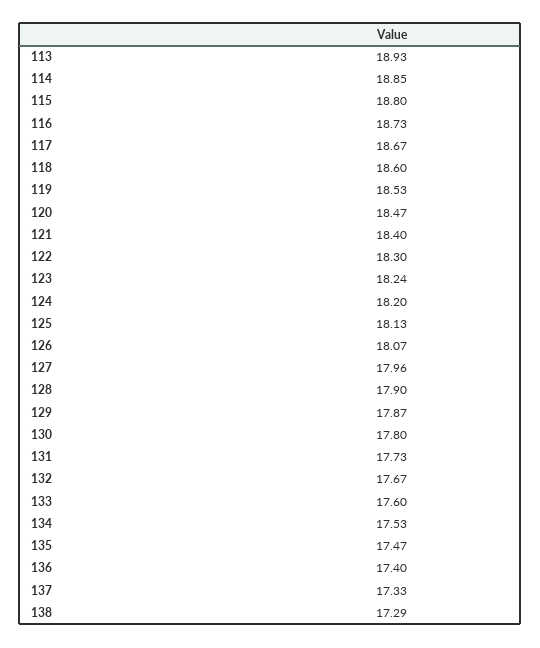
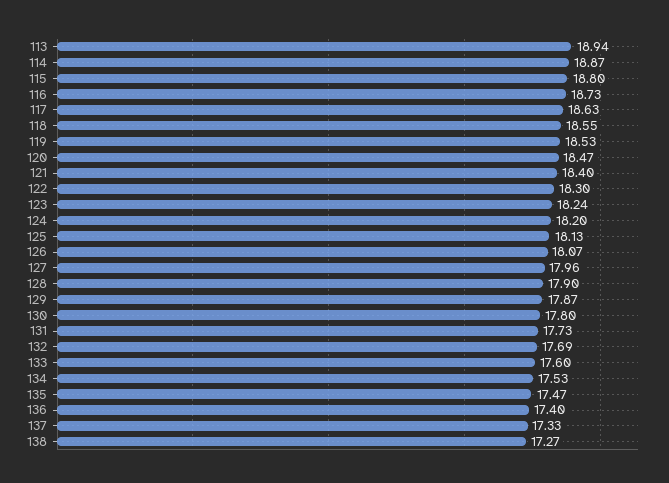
  {
-   "113": 18.93,
+   "113": 18.94,
-   "114": 18.85,
+   "114": 18.87,
    "115": 18.8,
    "116": 18.73,
-   "117": 18.67,
+   "117": 18.63,
-   "118": 18.6,
+   "118": 18.55,
    "119": 18.53,
    "120": 18.47,
    "121": 18.4,
    "122": 18.3,
    "123": 18.24,
    "124": 18.2,
    "125": 18.13,
    "126": 18.07,
    "127": 17.96,
    "128": 17.9,
    "129": 17.87,
    "130": 17.8,
    "131": 17.73,
-   "132": 17.67,
+   "132": 17.69,
    "133": 17.6,
    "134": 17.53,
    "135": 17.47,
    "136": 17.4,
    "137": 17.33,
-   "138": 17.29
+   "138": 17.27
  }

